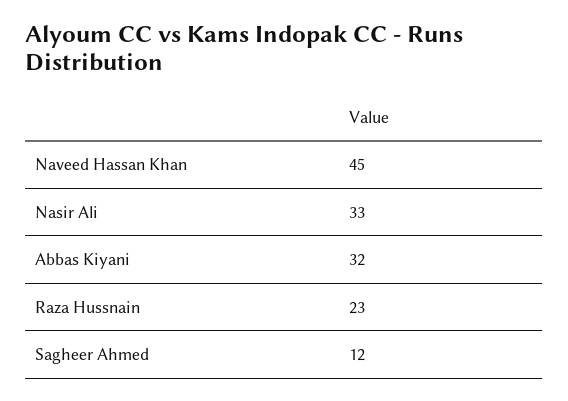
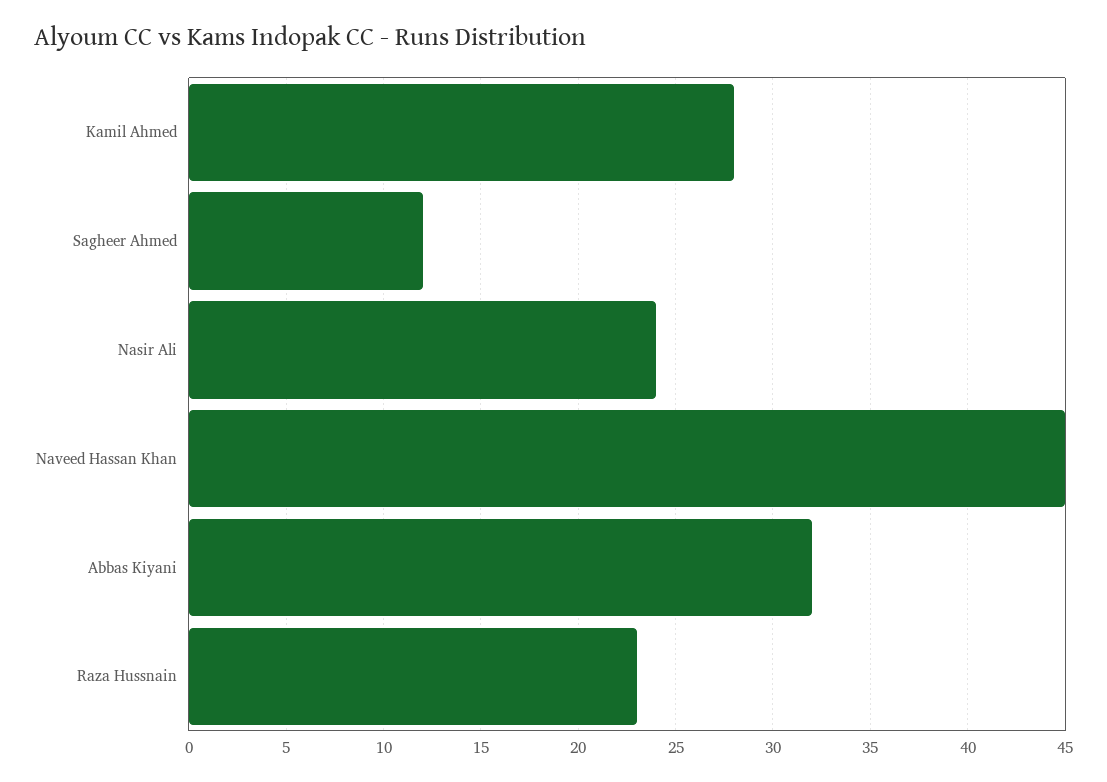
  {
    "Naveed Hassan Khan": 45,
-   "Nasir Ali": 33,
+   "Nasir Ali": 24,
    "Abbas Kiyani": 32,
    "Raza Hussnain": 23,
-   "Sagheer Ahmed": 12
+   "Sagheer Ahmed": 12,
+   "Kamil Ahmed": 28
  }

